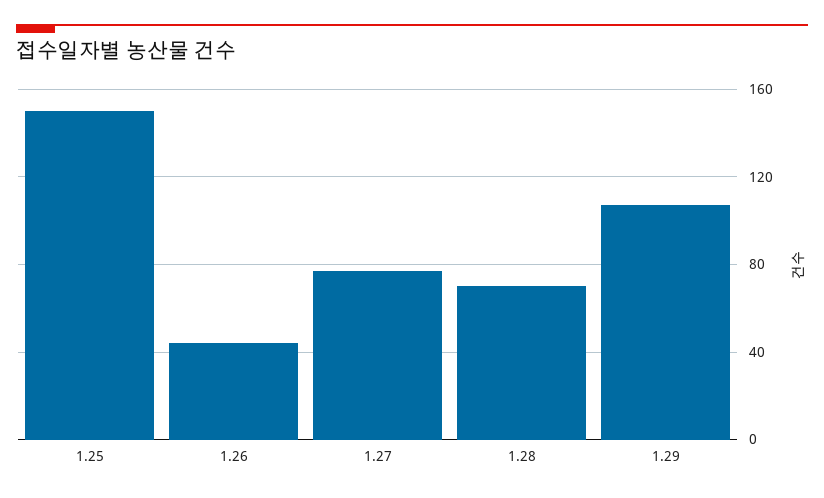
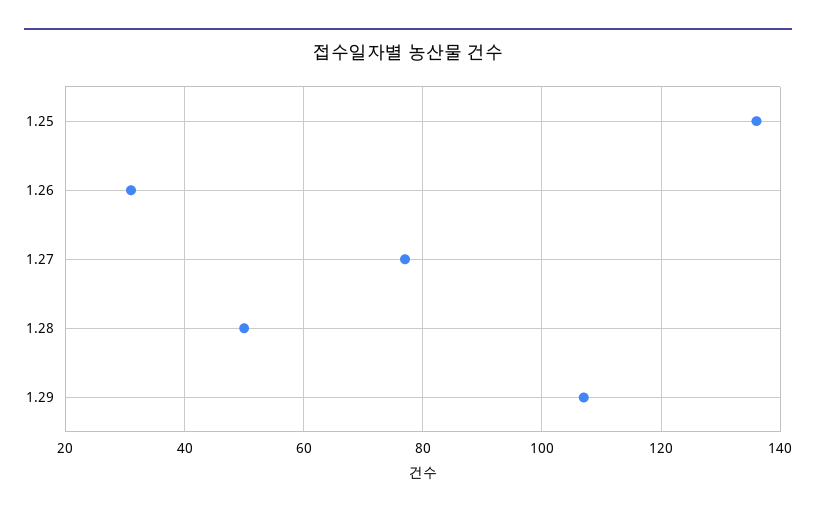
  {
-   "1.25": 150,
+   "1.25": 135,
-   "1.26": 45,
+   "1.26": 30,
    "1.27": 75,
-   "1.28": 70,
+   "1.28": 50,
    "1.29": 105
  }

